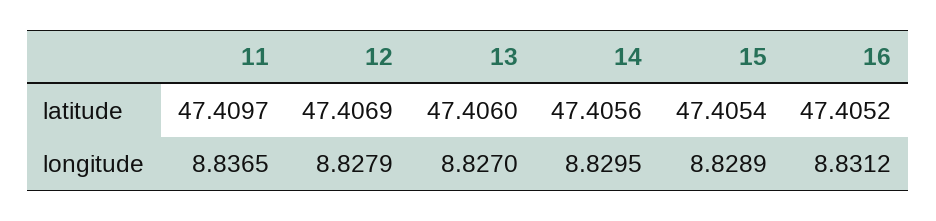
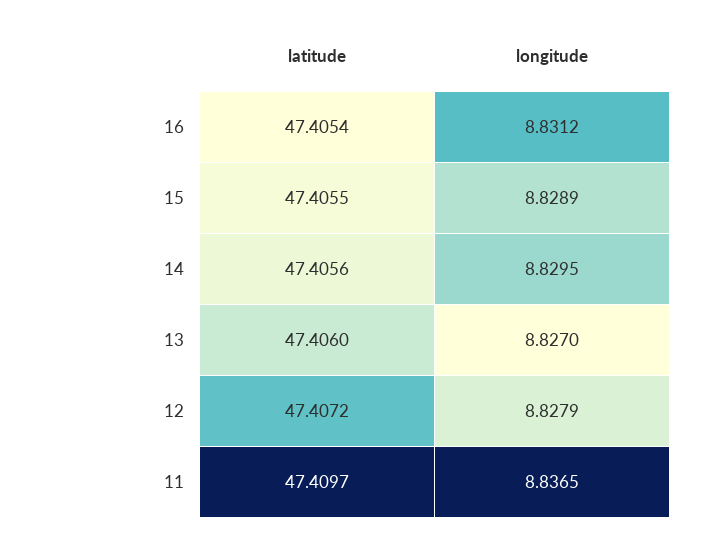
  {
    "11": {
      "latitude": 47.4097,
      "longitude": 8.8365
    },
    "12": {
-     "latitude": 47.4069,
+     "latitude": 47.4072,
      "longitude": 8.8279
    },
    "13": {
      "latitude": 47.406,
      "longitude": 8.827
    },
    "14": {
      "latitude": 47.4056,
      "longitude": 8.8295
    },
    "15": {
-     "latitude": 47.4054,
+     "latitude": 47.4055,
      "longitude": 8.8289
    },
    "16": {
-     "latitude": 47.4052,
+     "latitude": 47.4054,
      "longitude": 8.8312
    }
  }

